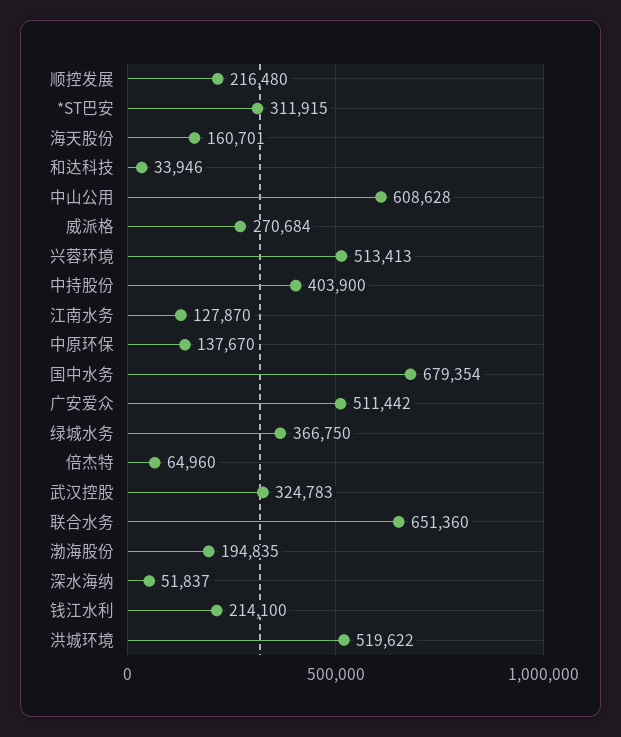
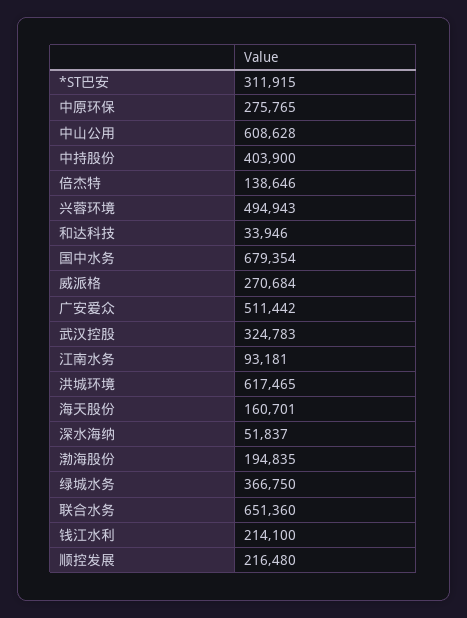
  {
    "顺控发展": 216480,
    "*ST巴安": 311915,
    "海天股份": 160701,
    "和达科技": 33946,
    "中山公用": 608628,
    "威派格": 270684,
-   "兴蓉环境": 513413,
+   "兴蓉环境": 494943,
    "中持股份": 403900,
-   "江南水务": 127870,
+   "江南水务": 93181,
-   "中原环保": 137670,
+   "中原环保": 275765,
    "国中水务": 679354,
    "广安爱众": 511442,
    "绿城水务": 366750,
-   "倍杰特": 64960,
+   "倍杰特": 138646,
    "武汉控股": 324783,
    "联合水务": 651360,
    "渤海股份": 194835,
    "深水海纳": 51837,
    "钱江水利": 214100,
-   "洪城环境": 519622
+   "洪城环境": 617465
  }

